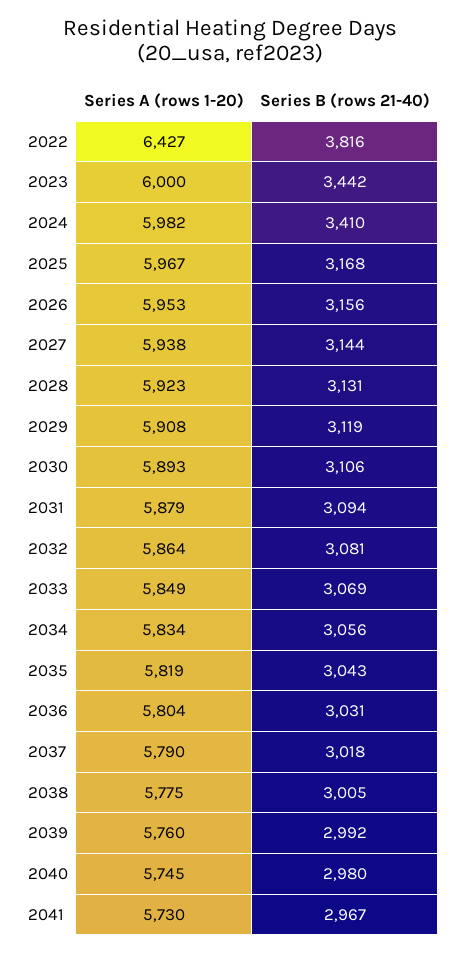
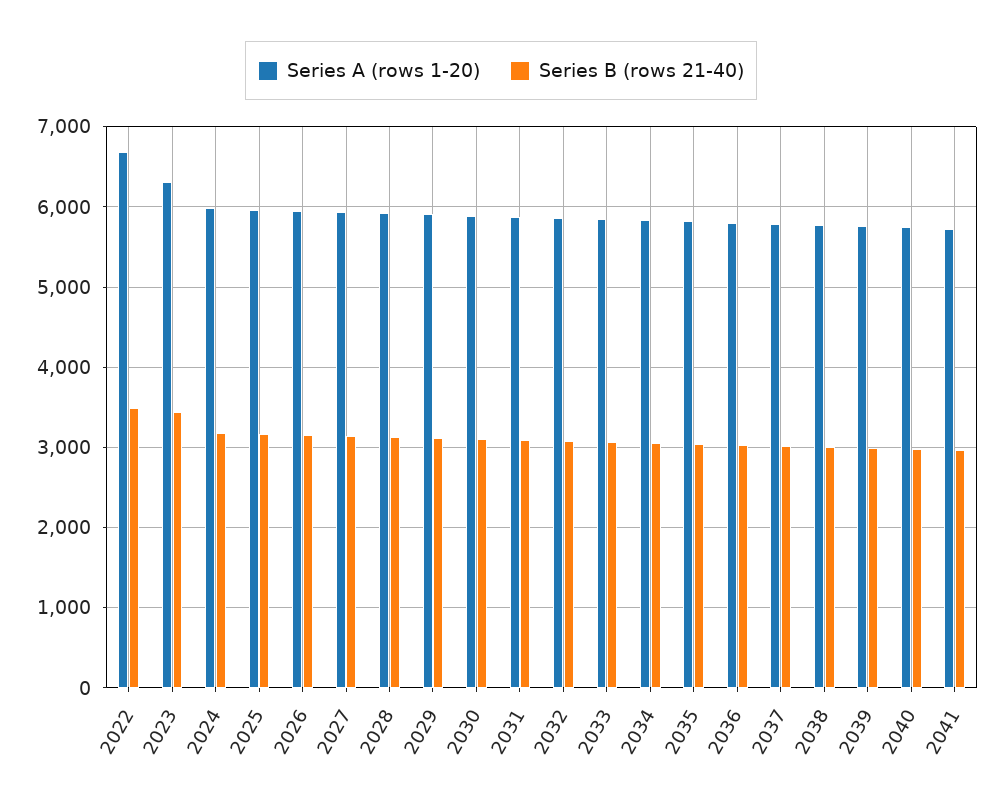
  {
    "Series A (rows 1-20)": {
-     "2022": 6427,
+     "2022": 6700,
-     "2023": 6000,
+     "2023": 6300,
      "2024": 5982,
      "2025": 5967,
      "2026": 5953,
      "2027": 5938,
      "2028": 5923,
      "2029": 5908,
      "2030": 5893,
      "2031": 5879,
      "2032": 5864,
      "2033": 5849,
      "2034": 5834,
      "2035": 5819,
      "2036": 5804,
      "2037": 5790,
      "2038": 5775,
      "2039": 5760,
      "2040": 5745,
      "2041": 5730
    },
    "Series B (rows 21-40)": {
-     "2022": 3816,
+     "2022": 3500,
      "2023": 3442,
-     "2024": 3410,
+     "2024": 3200,
      "2025": 3168,
      "2026": 3156,
      "2027": 3144,
      "2028": 3131,
      "2029": 3119,
      "2030": 3106,
      "2031": 3094,
      "2032": 3081,
      "2033": 3069,
      "2034": 3056,
      "2035": 3043,
      "2036": 3031,
      "2037": 3018,
      "2038": 3005,
      "2039": 2992,
      "2040": 2980,
      "2041": 2967
    }
  }

